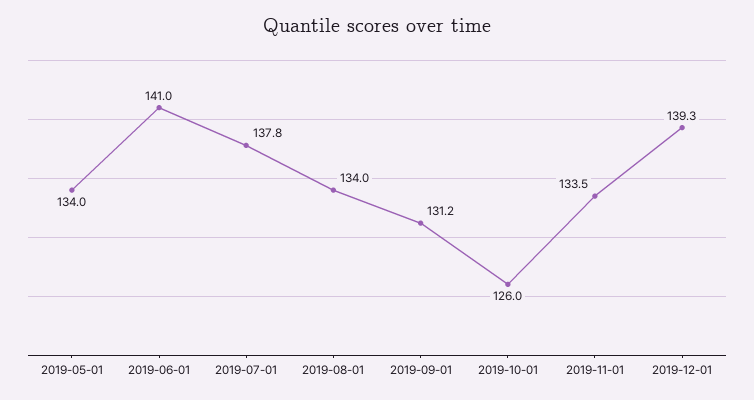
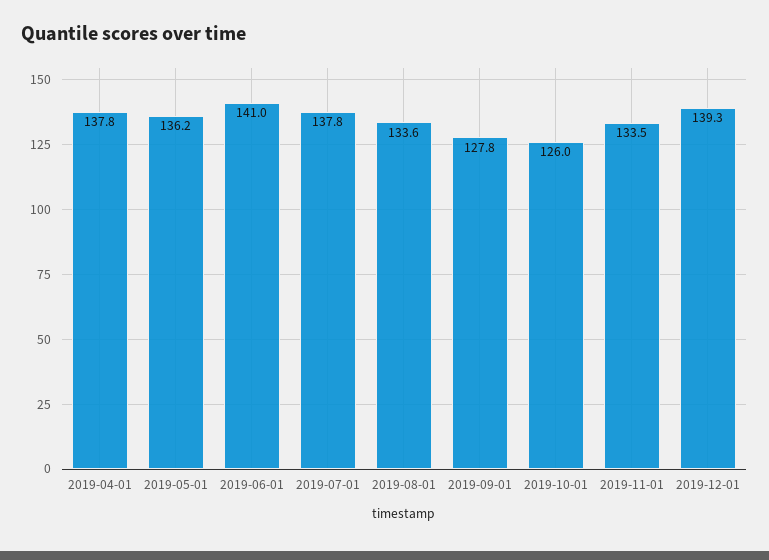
  {
-   "2019-05-01": 134,
+   "2019-05-01": 136.2,
    "2019-06-01": 141,
    "2019-07-01": 137.8,
-   "2019-08-01": 134,
+   "2019-08-01": 133.6,
-   "2019-09-01": 131.2,
+   "2019-09-01": 127.8,
    "2019-10-01": 126,
    "2019-11-01": 133.5,
-   "2019-12-01": 139.3
+   "2019-12-01": 139.3,
+   "2019-04-01": 137.8
  }

